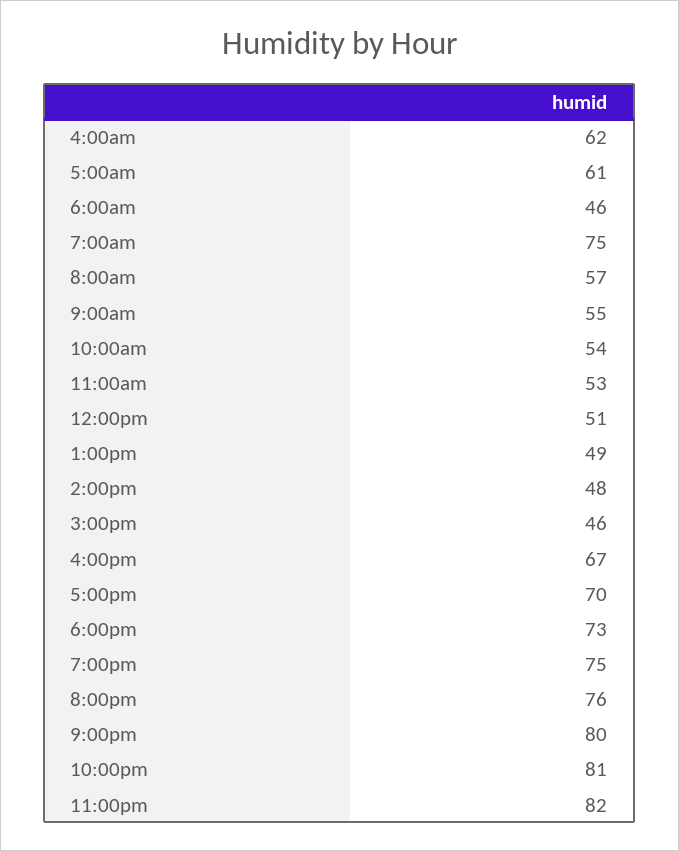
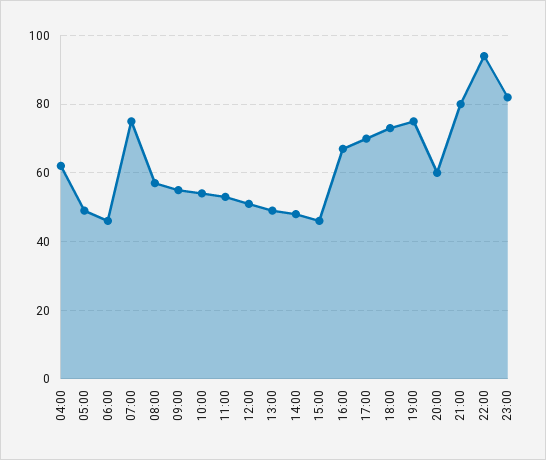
  {
    "4:00am": 62,
-   "5:00am": 61,
+   "5:00am": 50,
    "6:00am": 46,
    "7:00am": 75,
    "8:00am": 57,
    "9:00am": 55,
    "10:00am": 54,
    "11:00am": 53,
    "12:00pm": 51,
    "1:00pm": 49,
    "2:00pm": 48,
    "3:00pm": 46,
    "4:00pm": 67,
    "5:00pm": 70,
    "6:00pm": 73,
    "7:00pm": 75,
-   "8:00pm": 76,
+   "8:00pm": 60,
    "9:00pm": 80,
-   "10:00pm": 81,
+   "10:00pm": 95,
    "11:00pm": 82
  }

